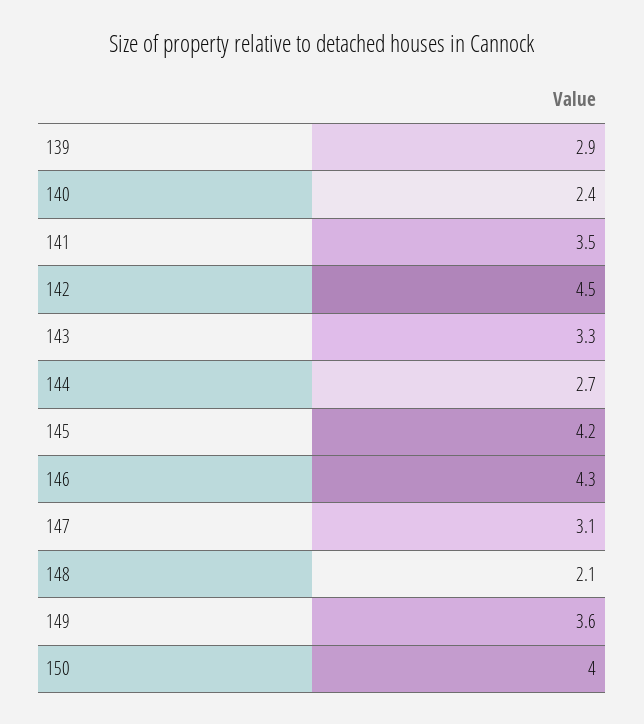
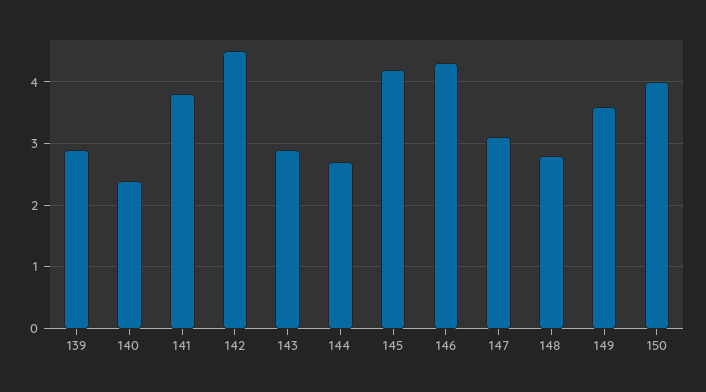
  {
    "139": 2.9,
    "140": 2.4,
-   "141": 3.5,
+   "141": 3.8,
    "142": 4.5,
-   "143": 3.3,
+   "143": 2.9,
    "144": 2.7,
    "145": 4.2,
    "146": 4.3,
    "147": 3.1,
-   "148": 2.1,
+   "148": 2.8,
    "149": 3.6,
    "150": 4
  }

